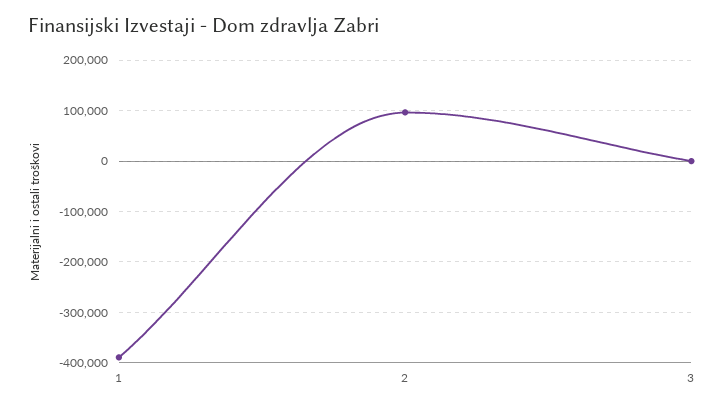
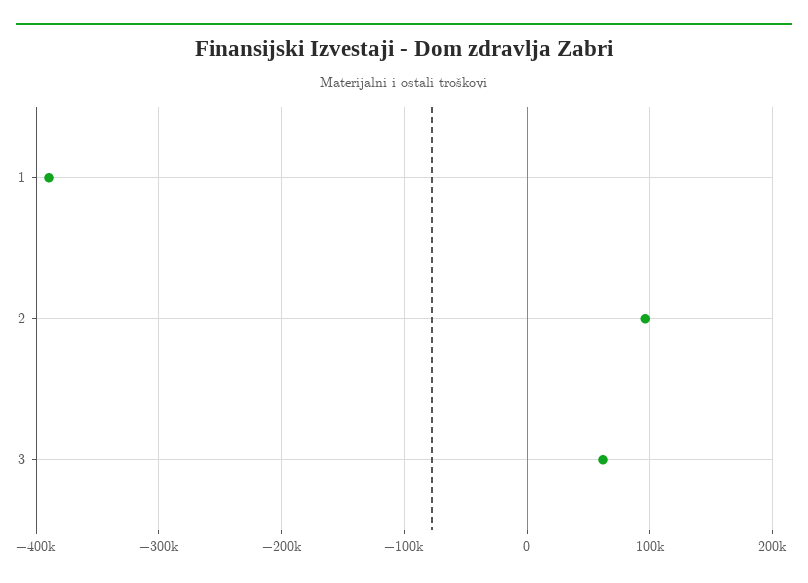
  {
    "1": -390000,
    "2": 100000,
-   "3": 0
+   "3": 60000
  }

